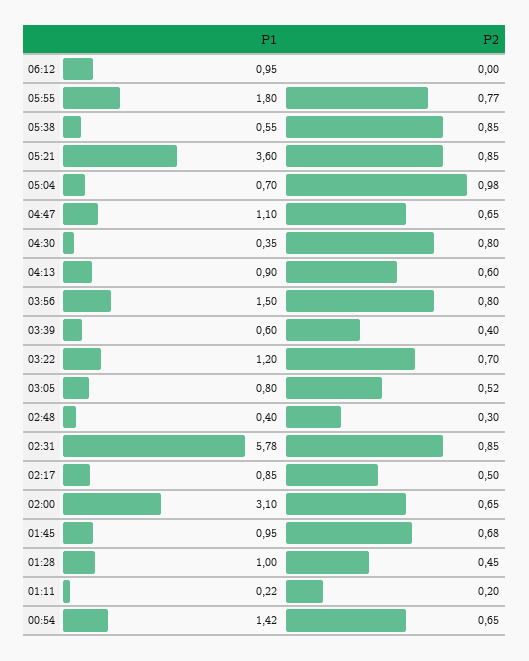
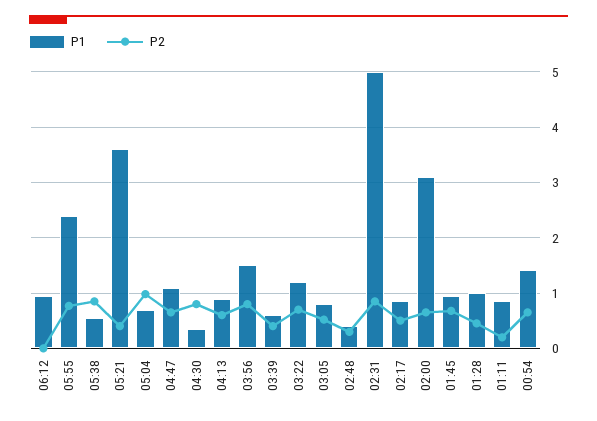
  {
    "P1": {
      "06:12": 0.95,
-     "05:55": 1.8,
+     "05:55": 2.4,
      "05:38": 0.55,
      "05:21": 3.6,
      "05:04": 0.7,
      "04:47": 1.1,
      "04:30": 0.35,
      "04:13": 0.9,
      "03:56": 1.5,
      "03:39": 0.6,
      "03:22": 1.2,
      "03:05": 0.8,
      "02:48": 0.4,
-     "02:31": 5.78,
+     "02:31": 5,
      "02:17": 0.85,
      "02:00": 3.1,
      "01:45": 0.95,
      "01:28": 1,
-     "01:11": 0.22,
+     "01:11": 0.8,
      "00:54": 1.42
    },
    "P2": {
      "06:12": 0,
      "05:55": 0.77,
      "05:38": 0.85,
-     "05:21": 0.85,
+     "05:21": 0.4,
      "05:04": 0.98,
      "04:47": 0.65,
      "04:30": 0.8,
      "04:13": 0.6,
      "03:56": 0.8,
      "03:39": 0.4,
      "03:22": 0.7,
      "03:05": 0.52,
      "02:48": 0.3,
      "02:31": 0.85,
      "02:17": 0.5,
      "02:00": 0.65,
      "01:45": 0.68,
      "01:28": 0.45,
      "01:11": 0.2,
      "00:54": 0.65
    }
  }

